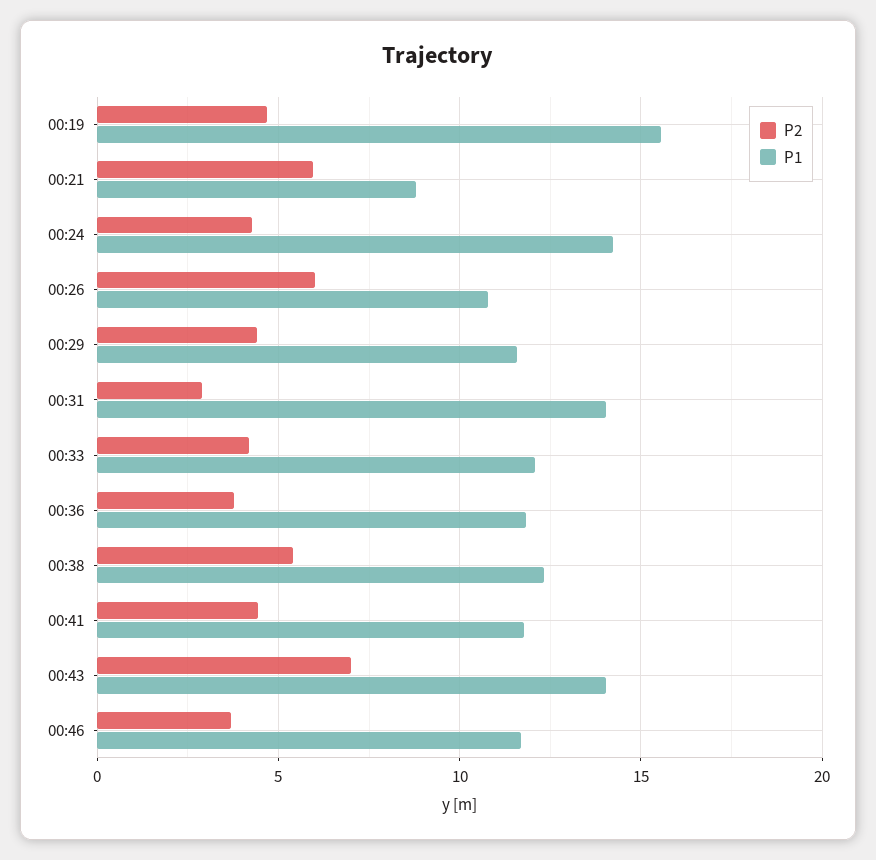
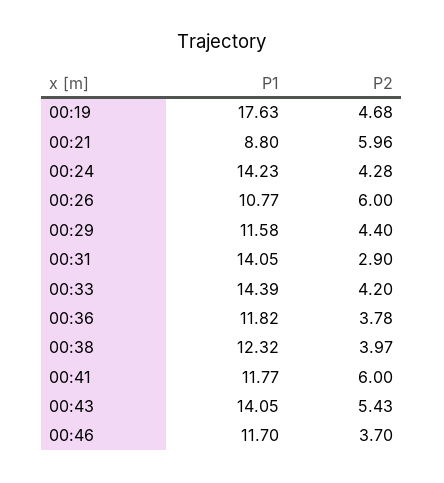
  {
    "P2": {
      "00:19": 4.68,
      "00:21": 5.96,
      "00:24": 4.28,
      "00:26": 6,
      "00:29": 4.4,
      "00:31": 2.9,
      "00:33": 4.2,
      "00:36": 3.78,
-     "00:38": 5.5,
+     "00:38": 3.97,
-     "00:41": 4.5,
+     "00:41": 6,
-     "00:43": 7,
+     "00:43": 5.43,
      "00:46": 3.7
    },
    "P1": {
-     "00:19": 15.5,
+     "00:19": 17.63,
      "00:21": 8.8,
      "00:24": 14.23,
      "00:26": 10.77,
      "00:29": 11.58,
      "00:31": 14.05,
-     "00:33": 12,
+     "00:33": 14.39,
      "00:36": 11.82,
      "00:38": 12.32,
      "00:41": 11.77,
      "00:43": 14.05,
      "00:46": 11.7
    }
  }

